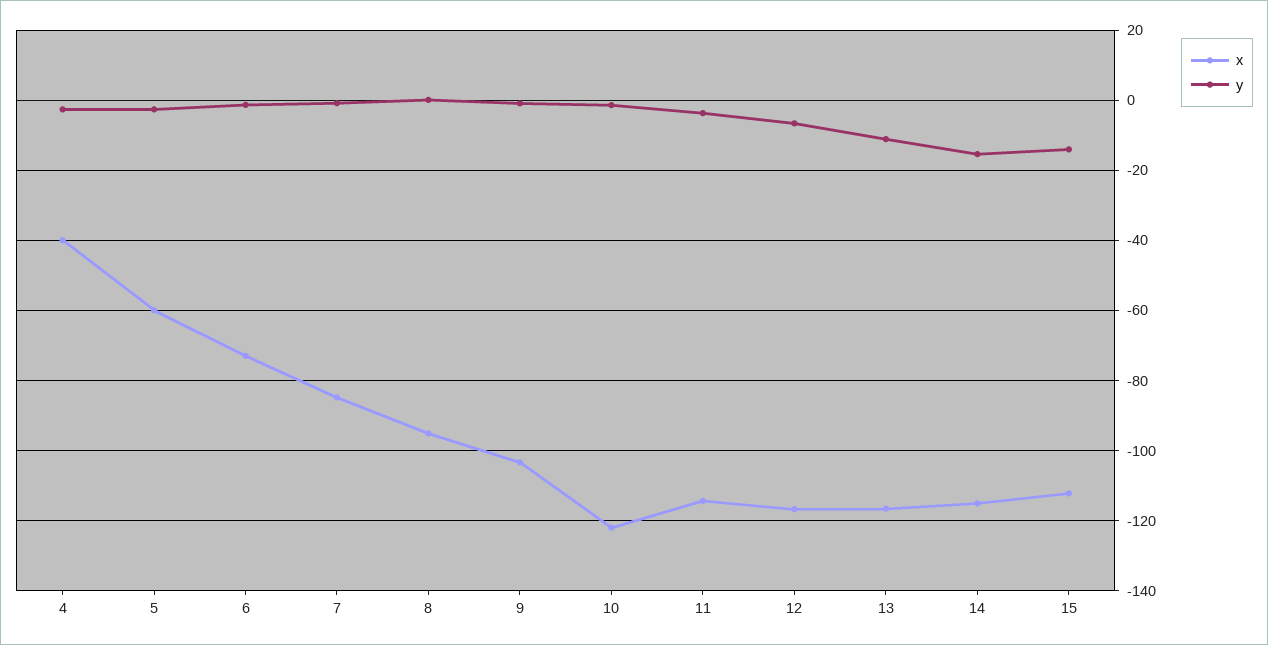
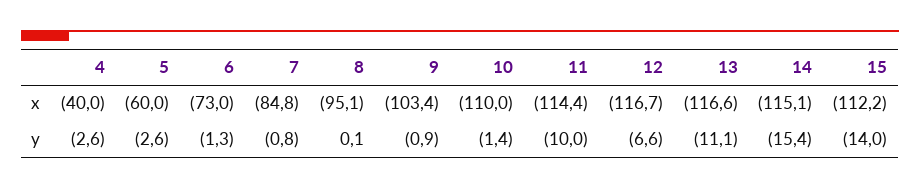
  {
    "x": {
      "4": -40,
      "5": -60,
      "6": -73,
      "7": -84.8,
      "8": -95.1,
      "9": -103.4,
-     "10": -122,
+     "10": -110,
      "11": -114.4,
      "12": -116.7,
      "13": -116.6,
      "14": -115.1,
      "15": -112.2
    },
    "y": {
      "4": -2.6,
      "5": -2.6,
      "6": -1.3,
      "7": -0.8,
      "8": 0.1,
      "9": -0.9,
      "10": -1.4,
-     "11": -4,
+     "11": -10,
      "12": -6.6,
      "13": -11.1,
      "14": -15.4,
      "15": -14
    }
  }

